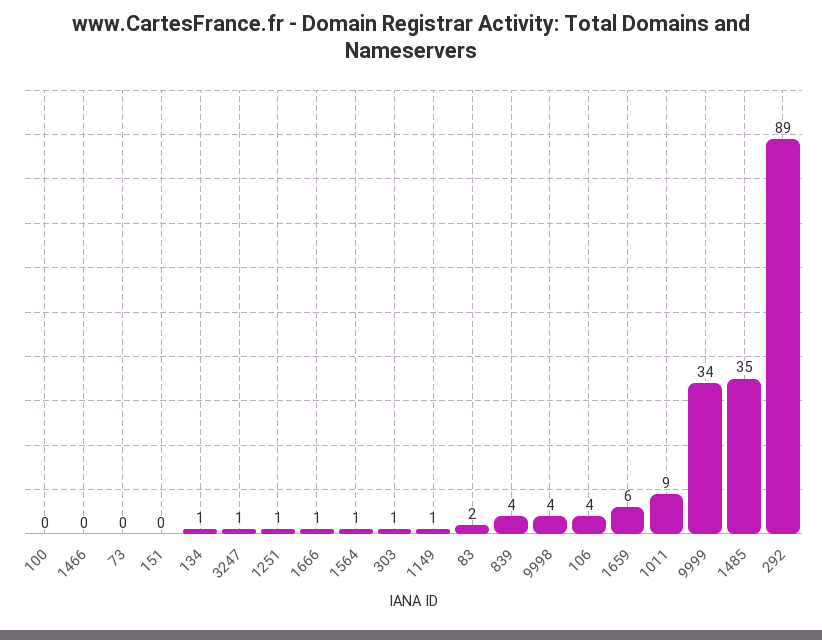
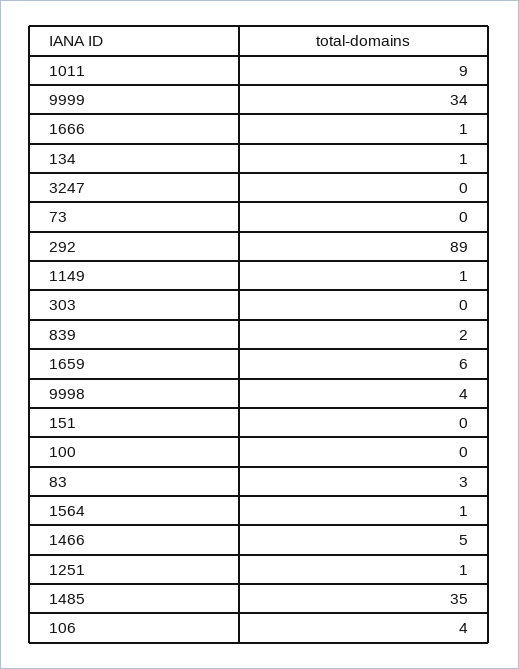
  {
    "100": 0,
-   "1466": 0,
+   "1466": 5,
    "73": 0,
    "151": 0,
    "134": 1,
-   "3247": 1,
+   "3247": 0,
    "1251": 1,
    "1666": 1,
    "1564": 1,
-   "303": 1,
+   "303": 0,
    "1149": 1,
-   "83": 2,
+   "83": 3,
-   "839": 4,
+   "839": 2,
    "9998": 4,
    "106": 4,
    "1659": 6,
    "1011": 9,
    "9999": 34,
    "1485": 35,
    "292": 89
  }

